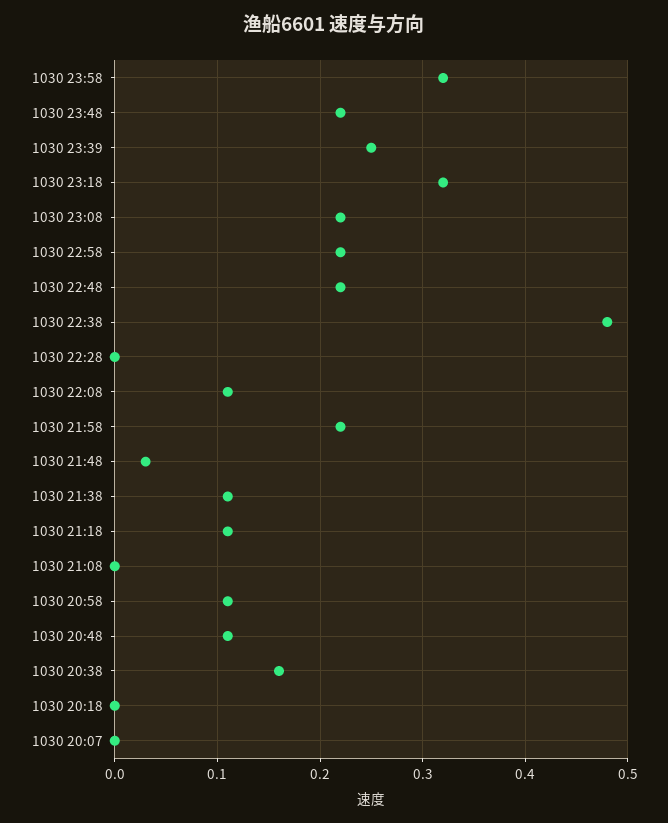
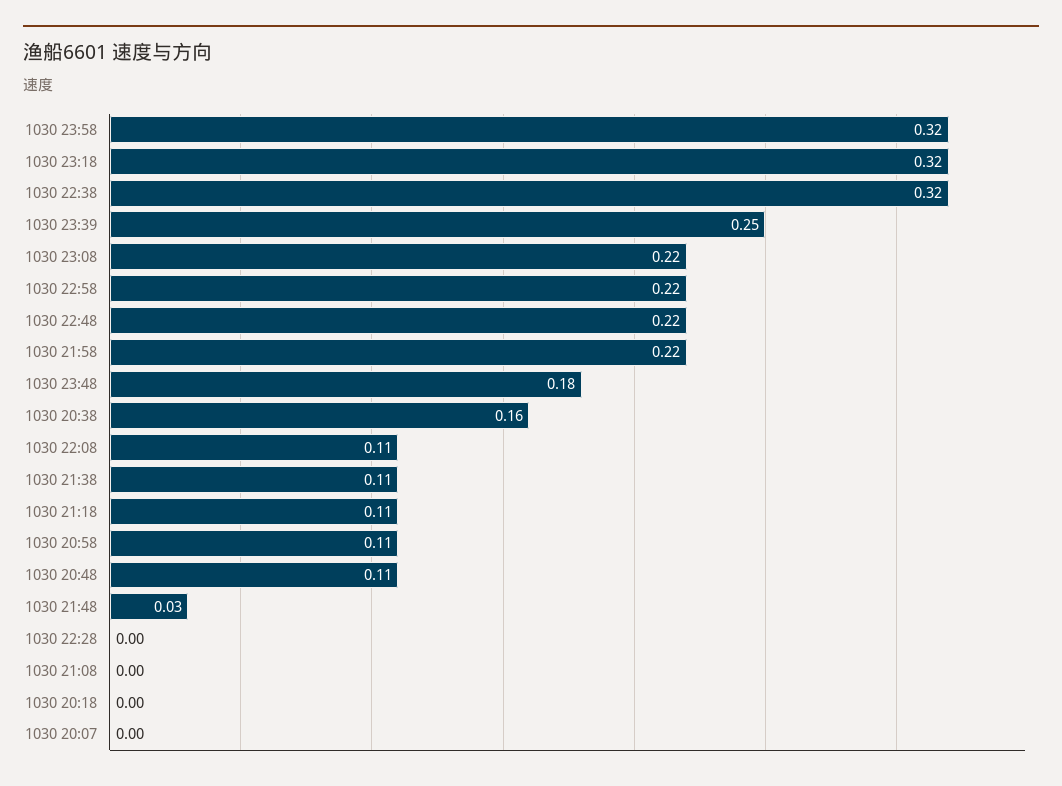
  {
    "1030 23:58": 0.32,
-   "1030 23:48": 0.22,
+   "1030 23:48": 0.18,
    "1030 23:39": 0.25,
    "1030 23:18": 0.32,
    "1030 23:08": 0.22,
    "1030 22:58": 0.22,
    "1030 22:48": 0.22,
-   "1030 22:38": 0.48,
+   "1030 22:38": 0.32,
    "1030 22:28": 0,
    "1030 22:08": 0.11,
    "1030 21:58": 0.22,
    "1030 21:48": 0.03,
    "1030 21:38": 0.11,
    "1030 21:18": 0.11,
    "1030 21:08": 0,
    "1030 20:58": 0.11,
    "1030 20:48": 0.11,
    "1030 20:38": 0.16,
    "1030 20:18": 0,
    "1030 20:07": 0
  }

